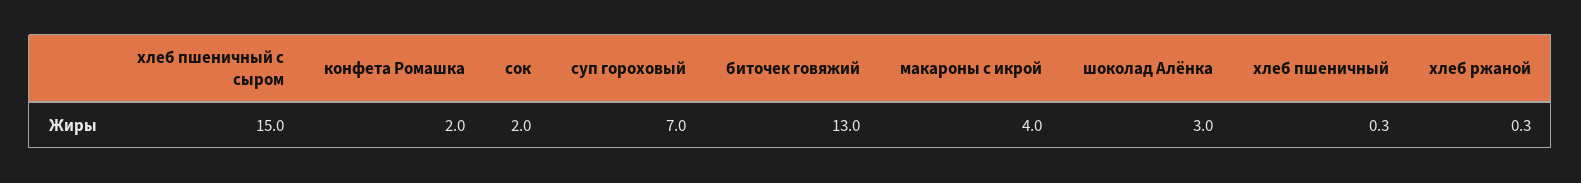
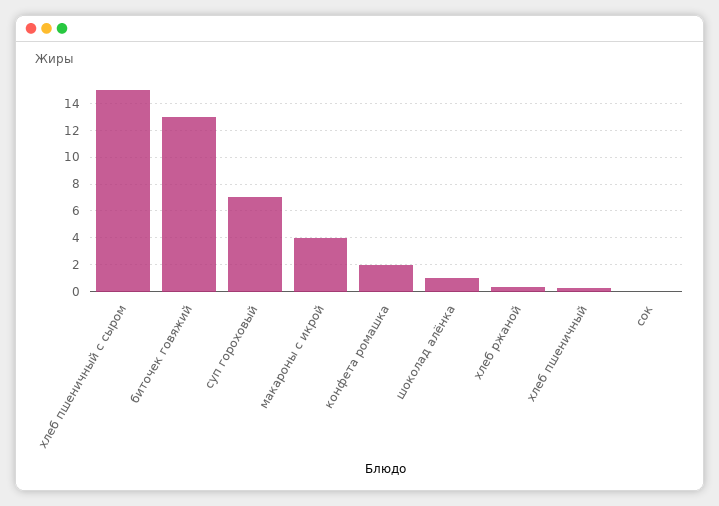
  {
    "хлеб пшеничный с сыром": 15,
    "конфета Ромашка": 2,
-   "сок": 2,
+   "сок": 0,
    "суп гороховый": 7,
    "биточек говяжий": 13,
    "макароны с икрой": 4,
-   "шоколад Алёнка": 3,
+   "шоколад Алёнка": 1,
    "хлеб пшеничный": 0.3,
    "хлеб ржаной": 0.3
  }

